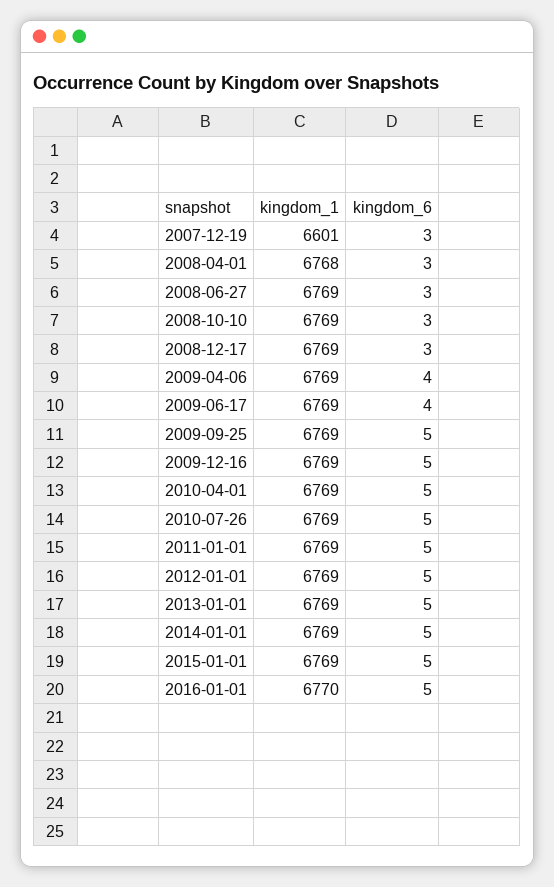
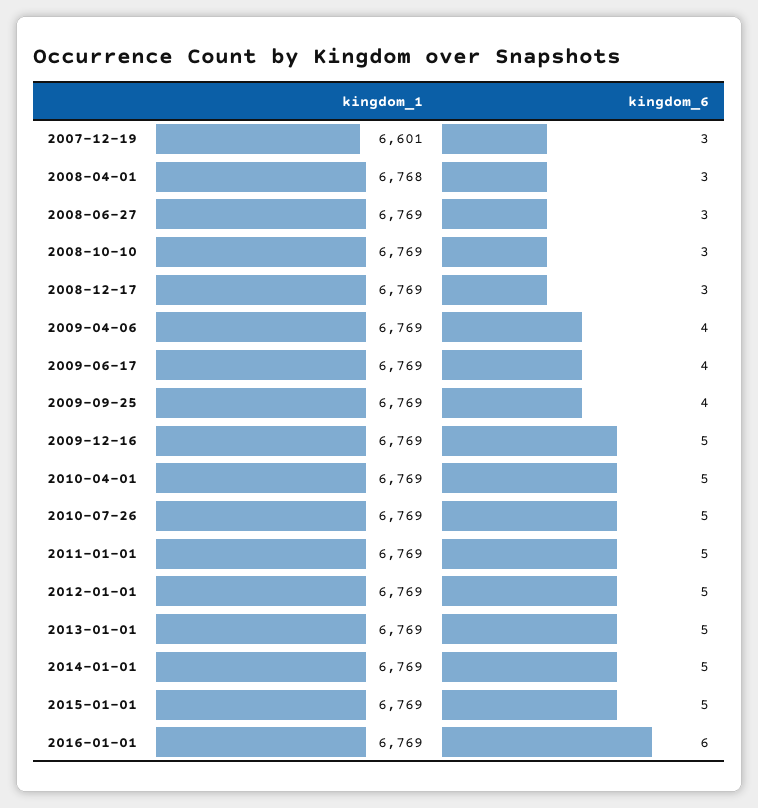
  {
    "kingdom_1": {
      "2007-12-19": 6601,
      "2008-04-01": 6768,
      "2008-06-27": 6769,
      "2008-10-10": 6769,
      "2008-12-17": 6769,
      "2009-04-06": 6769,
      "2009-06-17": 6769,
      "2009-09-25": 6769,
      "2009-12-16": 6769,
      "2010-04-01": 6769,
      "2010-07-26": 6769,
      "2011-01-01": 6769,
      "2012-01-01": 6769,
      "2013-01-01": 6769,
      "2014-01-01": 6769,
      "2015-01-01": 6769,
-     "2016-01-01": 6770
+     "2016-01-01": 6769
    },
    "kingdom_6": {
      "2007-12-19": 3,
      "2008-04-01": 3,
      "2008-06-27": 3,
      "2008-10-10": 3,
      "2008-12-17": 3,
      "2009-04-06": 4,
      "2009-06-17": 4,
-     "2009-09-25": 5,
+     "2009-09-25": 4,
      "2009-12-16": 5,
      "2010-04-01": 5,
      "2010-07-26": 5,
      "2011-01-01": 5,
      "2012-01-01": 5,
      "2013-01-01": 5,
      "2014-01-01": 5,
      "2015-01-01": 5,
-     "2016-01-01": 5
+     "2016-01-01": 6
    }
  }

